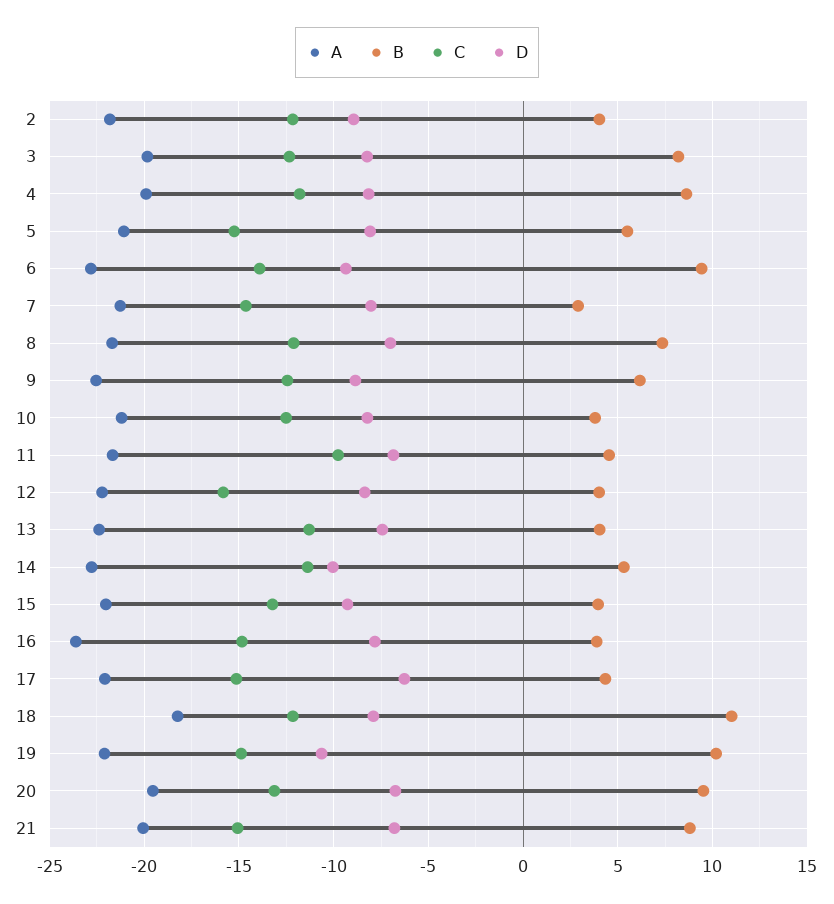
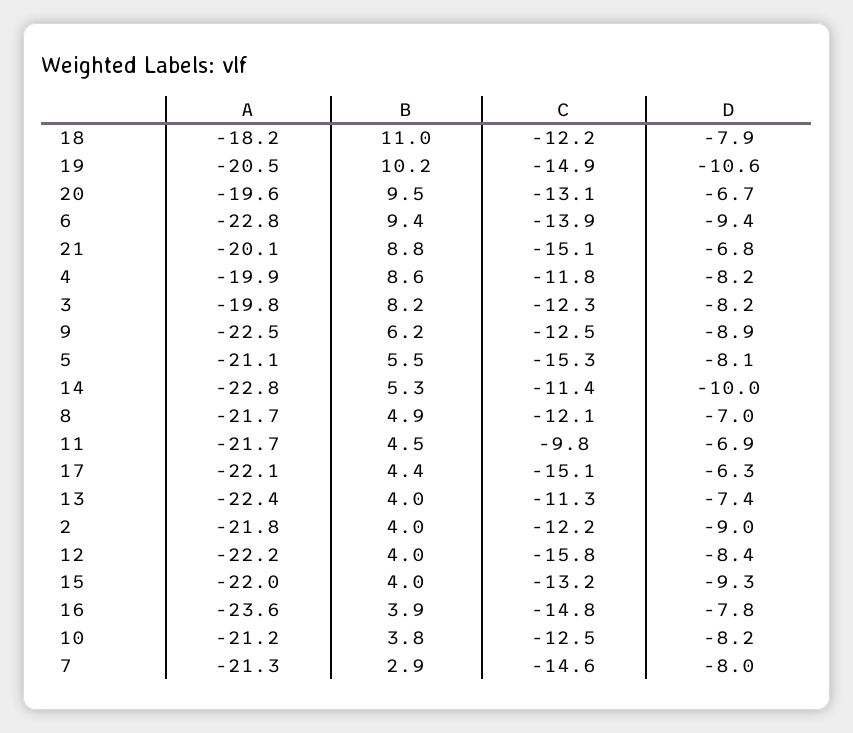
  {
    "A": {
      "2": -21.8,
      "3": -19.8,
      "4": -19.9,
      "5": -21.1,
      "6": -22.8,
      "7": -21.3,
      "8": -21.7,
      "9": -22.5,
      "10": -21.2,
      "11": -21.7,
      "12": -22.2,
      "13": -22.4,
      "14": -22.8,
      "15": -22,
      "16": -23.6,
      "17": -22.1,
      "18": -18.2,
-     "19": -22,
+     "19": -20.5,
      "20": -19.6,
      "21": -20.1
    },
    "B": {
      "2": 4,
      "3": 8.2,
      "4": 8.6,
      "5": 5.5,
      "6": 9.4,
      "7": 2.9,
-     "8": 7.5,
+     "8": 4.9,
      "9": 6.2,
      "10": 3.8,
      "11": 4.5,
      "12": 4,
      "13": 4,
      "14": 5.3,
      "15": 4,
      "16": 3.9,
      "17": 4.4,
      "18": 11,
      "19": 10.2,
      "20": 9.5,
      "21": 8.8
    },
    "C": {
      "2": -12.2,
      "3": -12.3,
      "4": -11.8,
      "5": -15.3,
      "6": -13.9,
      "7": -14.6,
      "8": -12.1,
      "9": -12.5,
      "10": -12.5,
      "11": -9.8,
      "12": -15.8,
      "13": -11.3,
      "14": -11.4,
      "15": -13.2,
      "16": -14.8,
      "17": -15.1,
      "18": -12.2,
      "19": -14.9,
      "20": -13.1,
      "21": -15.1
    },
    "D": {
      "2": -9,
      "3": -8.2,
      "4": -8.2,
      "5": -8.1,
      "6": -9.4,
      "7": -8,
      "8": -7,
      "9": -8.9,
      "10": -8.2,
      "11": -6.9,
      "12": -8.4,
      "13": -7.4,
      "14": -10,
      "15": -9.3,
      "16": -7.8,
      "17": -6.3,
      "18": -7.9,
      "19": -10.6,
      "20": -6.7,
      "21": -6.8
    }
  }

